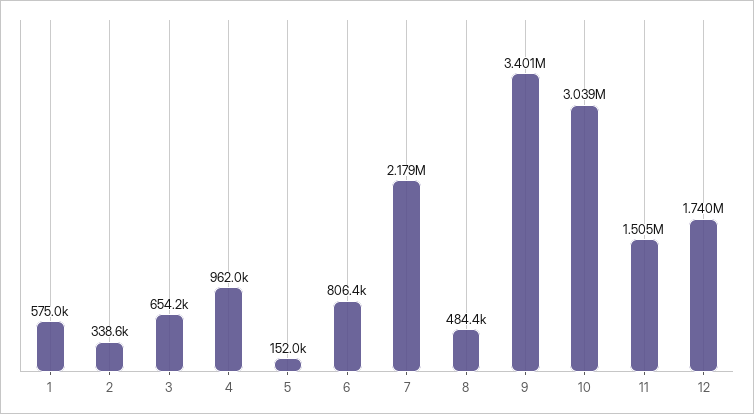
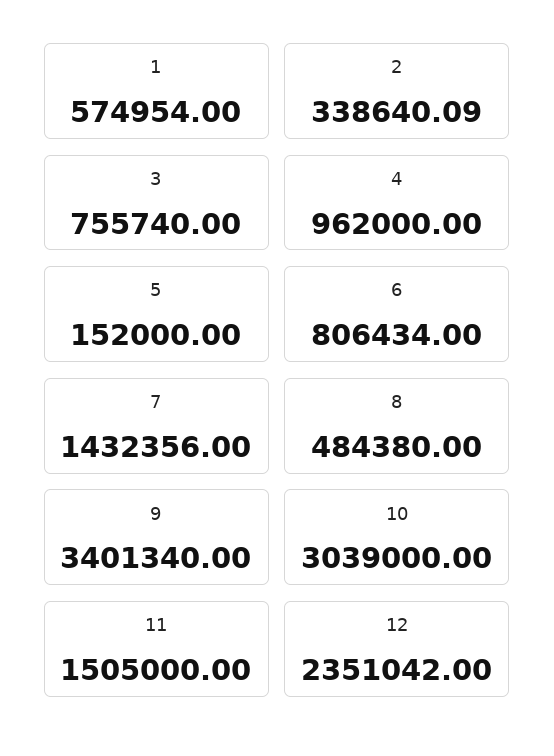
  {
    "1": 574954,
    "2": 338640.09,
-   "3": 654200,
+   "3": 755740,
    "4": 962000,
    "5": 152000,
    "6": 806434,
-   "7": 2179000,
+   "7": 1432356,
    "8": 484380,
    "9": 3401340,
    "10": 3039000,
    "11": 1505000,
-   "12": 1740000
+   "12": 2351042
  }

